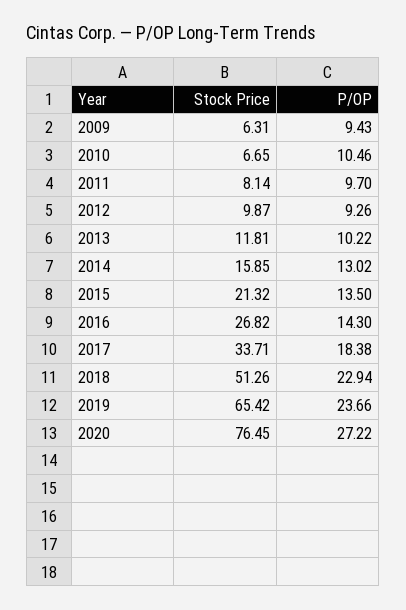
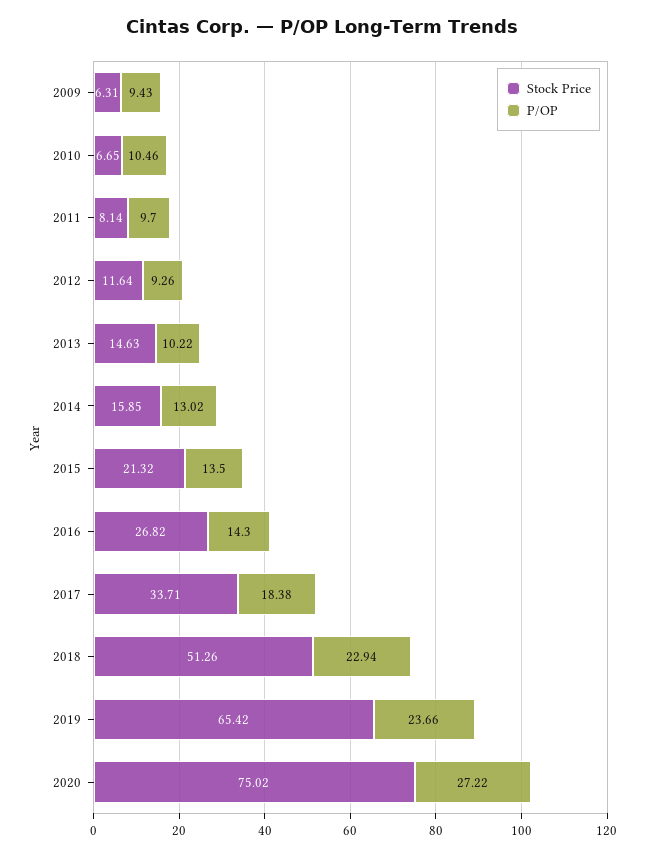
  {
    "Stock Price": {
      "2009": 6.31,
      "2010": 6.65,
      "2011": 8.14,
-     "2012": 9.87,
+     "2012": 11.64,
-     "2013": 11.81,
+     "2013": 14.63,
      "2014": 15.85,
      "2015": 21.32,
      "2016": 26.82,
      "2017": 33.71,
      "2018": 51.26,
      "2019": 65.42,
-     "2020": 76.45
+     "2020": 75.02
    },
    "P/OP": {
      "2009": 9.43,
      "2010": 10.46,
      "2011": 9.7,
      "2012": 9.26,
      "2013": 10.22,
      "2014": 13.02,
      "2015": 13.5,
      "2016": 14.3,
      "2017": 18.38,
      "2018": 22.94,
      "2019": 23.66,
      "2020": 27.22
    }
  }

